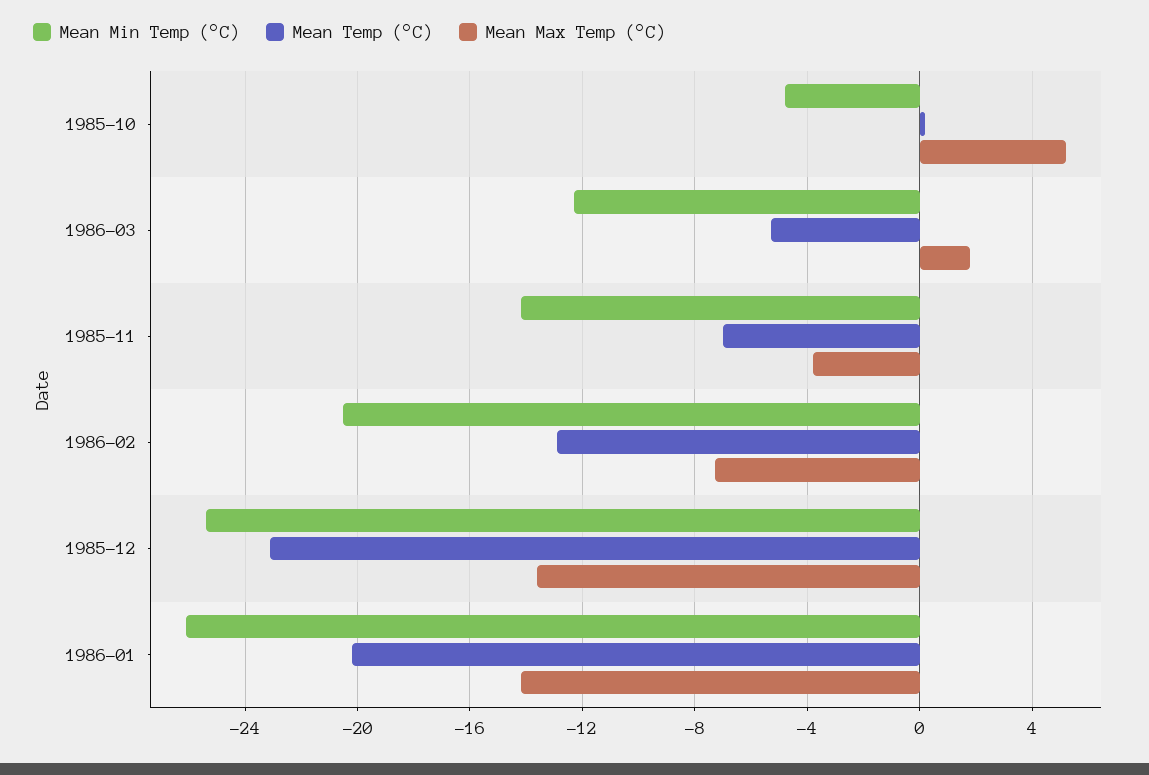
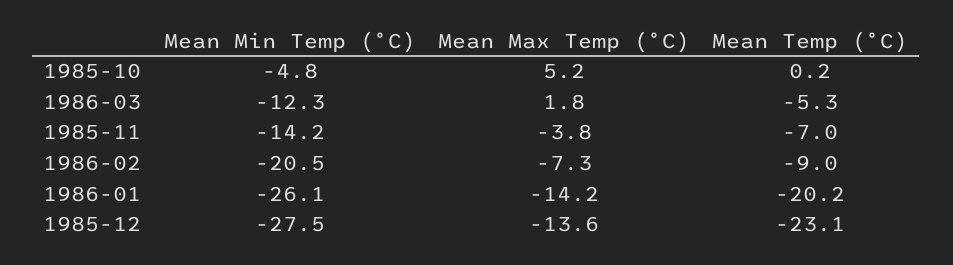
  {
    "Mean Min Temp (°C)": {
      "1985-10": -4.8,
      "1986-03": -12.3,
      "1985-11": -14.2,
      "1986-02": -20.5,
-     "1985-12": -25.5,
+     "1985-12": -27.5,
      "1986-01": -26.1
    },
    "Mean Temp (°C)": {
      "1985-10": 0.2,
      "1986-03": -5.3,
      "1985-11": -7,
-     "1986-02": -13,
+     "1986-02": -9,
      "1985-12": -23.1,
      "1986-01": -20.2
    },
    "Mean Max Temp (°C)": {
      "1985-10": 5.2,
      "1986-03": 1.8,
      "1985-11": -3.8,
      "1986-02": -7.3,
      "1985-12": -13.6,
      "1986-01": -14.2
    }
  }

